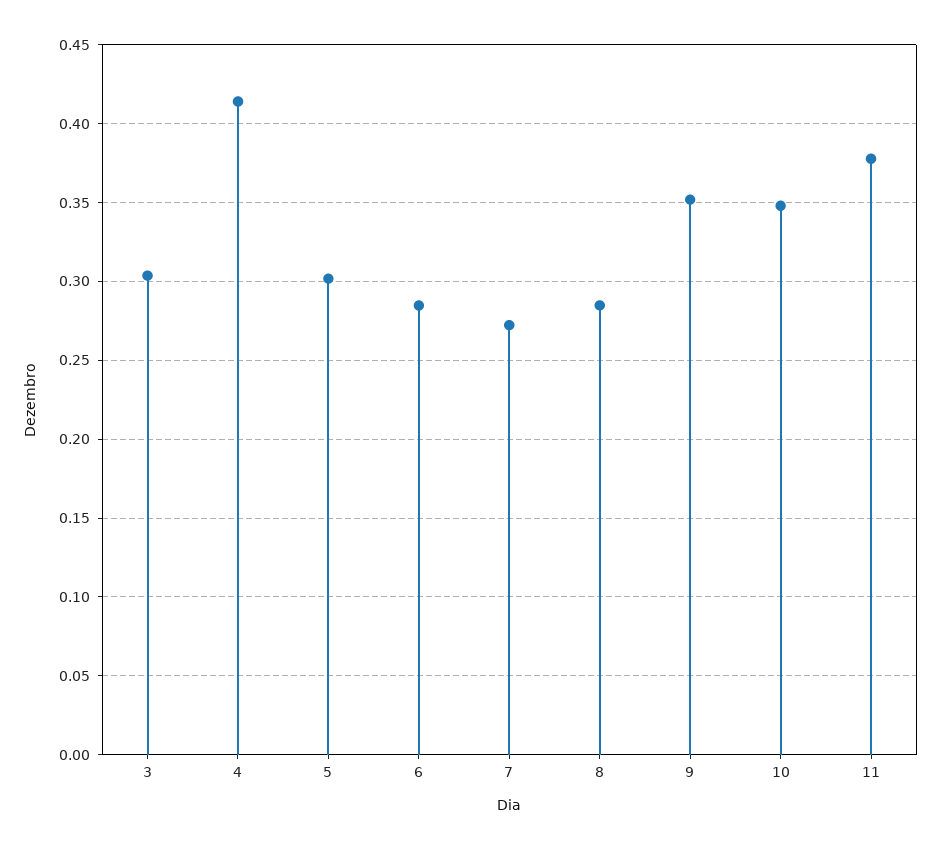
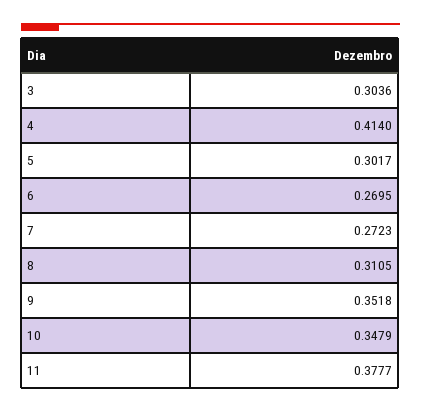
  {
    "3": 0.3036,
    "4": 0.414,
    "5": 0.3017,
-   "6": 0.285,
+   "6": 0.2695,
    "7": 0.2723,
-   "8": 0.285,
+   "8": 0.3105,
    "9": 0.3518,
    "10": 0.3479,
    "11": 0.3777
  }

